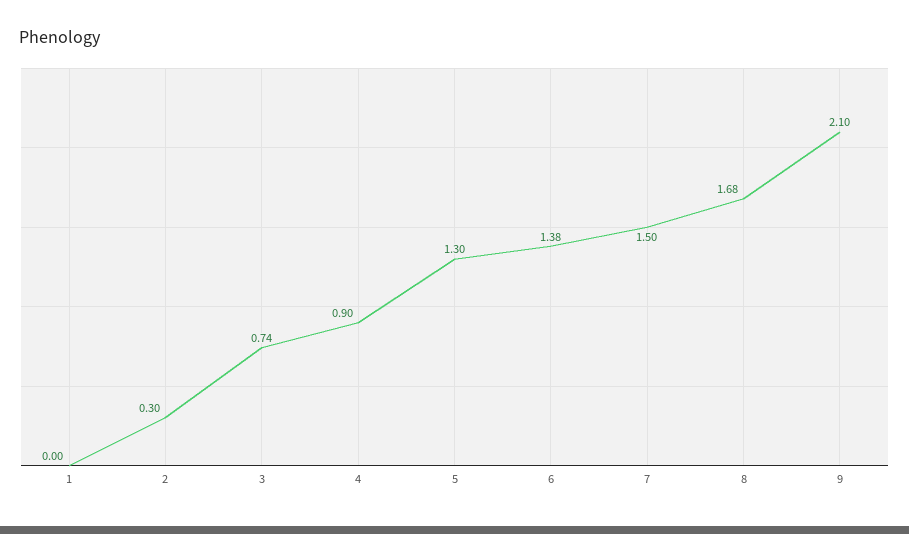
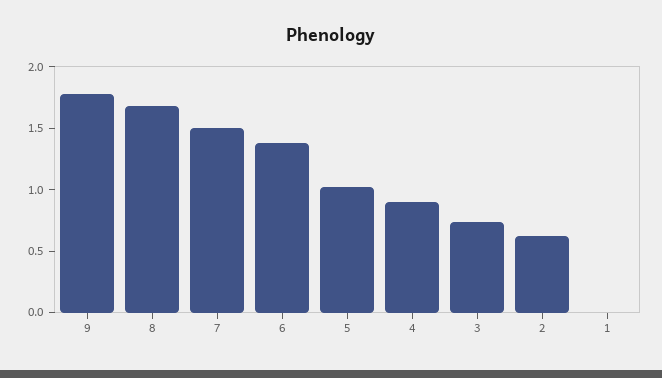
  {
    "1": 0,
-   "2": 0.3,
+   "2": 0.6,
    "3": 0.74,
    "4": 0.9,
-   "5": 1.3,
+   "5": 1,
    "6": 1.38,
    "7": 1.5,
    "8": 1.68,
-   "9": 2.1
+   "9": 1.8
  }

